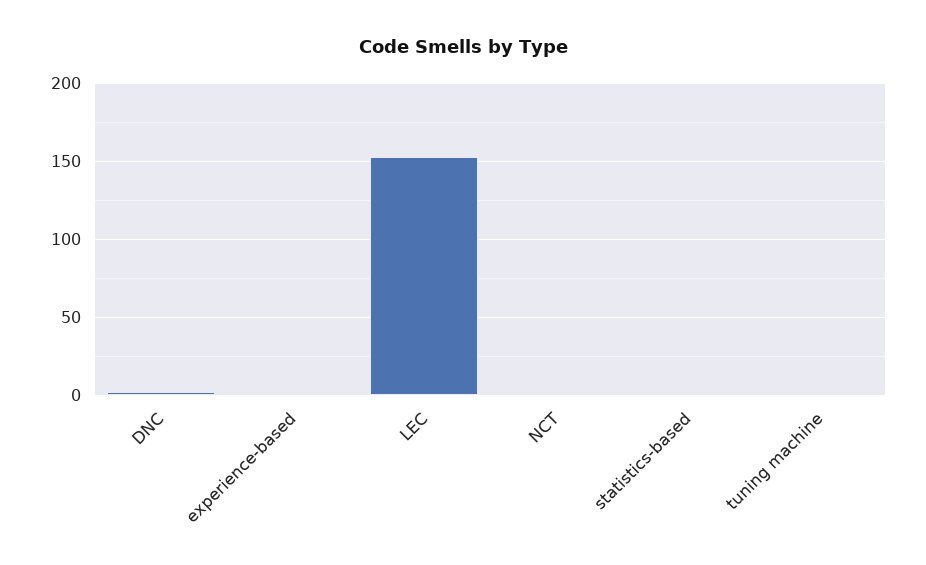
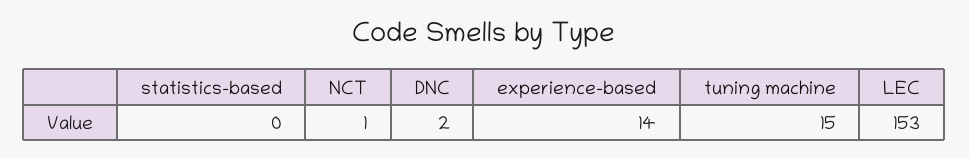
  {
    "DNC": 2,
-   "experience-based": 0,
+   "experience-based": 14,
    "LEC": 153,
    "NCT": 1,
    "statistics-based": 0,
-   "tuning machine": 0
+   "tuning machine": 15
  }

